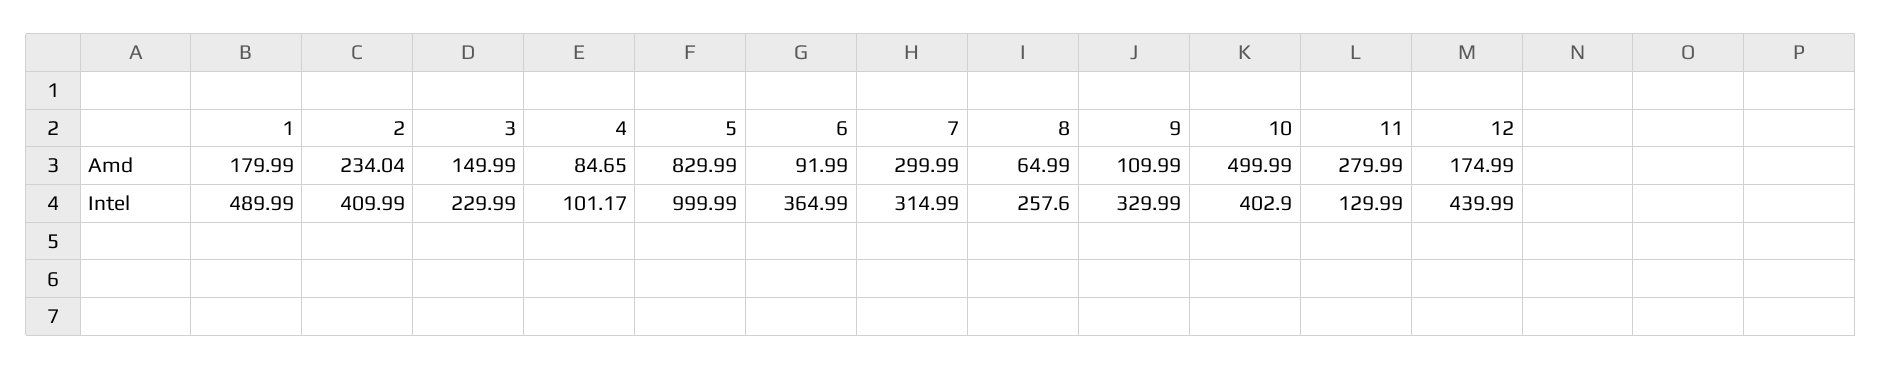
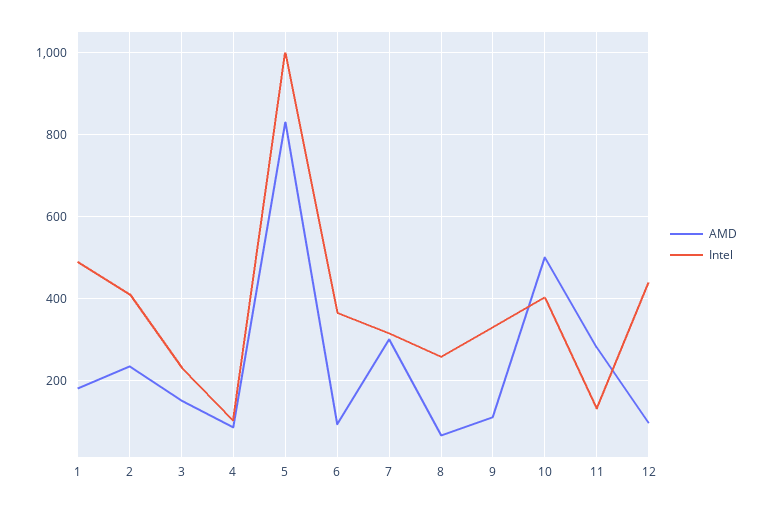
  {
    "Amd": {
      "1": 179.99,
      "2": 234.04,
      "3": 149.99,
      "4": 84.65,
      "5": 829.99,
      "6": 91.99,
      "7": 299.99,
      "8": 64.99,
      "9": 109.99,
      "10": 499.99,
      "11": 279.99,
-     "12": 174.99
+     "12": 100
    },
    "Intel": {
      "1": 489.99,
      "2": 409.99,
      "3": 229.99,
      "4": 101.17,
      "5": 999.99,
      "6": 364.99,
      "7": 314.99,
      "8": 257.6,
      "9": 329.99,
      "10": 402.9,
      "11": 129.99,
      "12": 439.99
    }
  }

